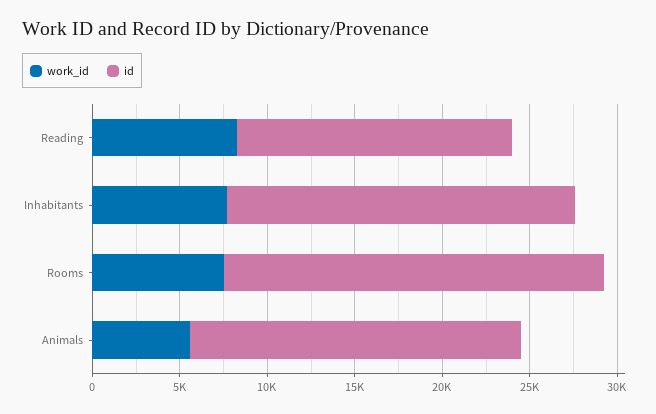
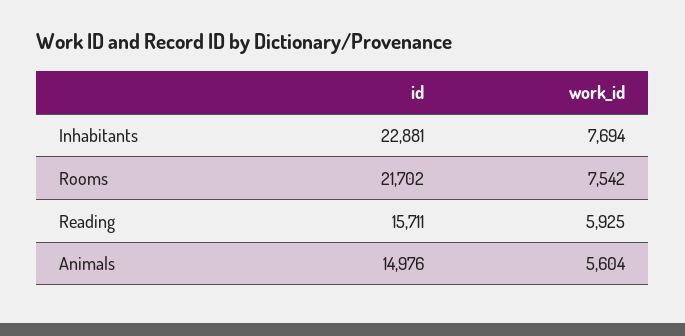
  {
    "work_id": {
-     "Reading": 8000,
+     "Reading": 5925,
      "Inhabitants": 7694,
      "Rooms": 7542,
      "Animals": 5604
    },
    "id": {
      "Reading": 15711,
-     "Inhabitants": 20000,
+     "Inhabitants": 22881,
      "Rooms": 21702,
-     "Animals": 19000
+     "Animals": 14976
    }
  }

